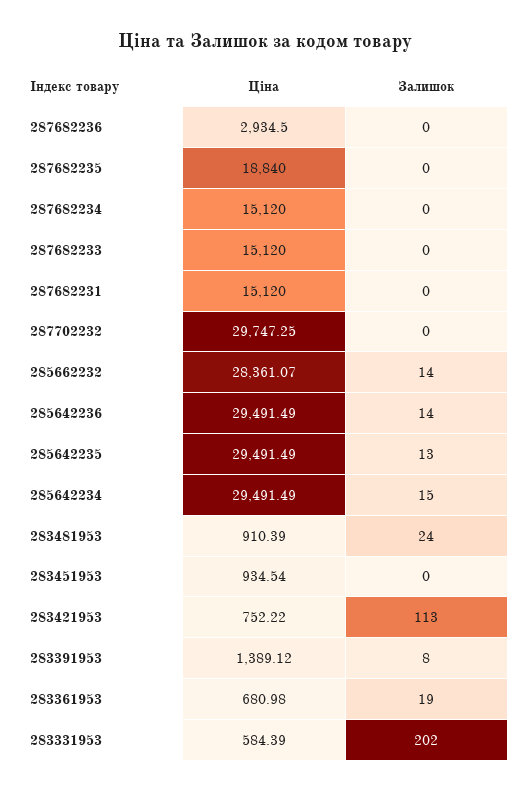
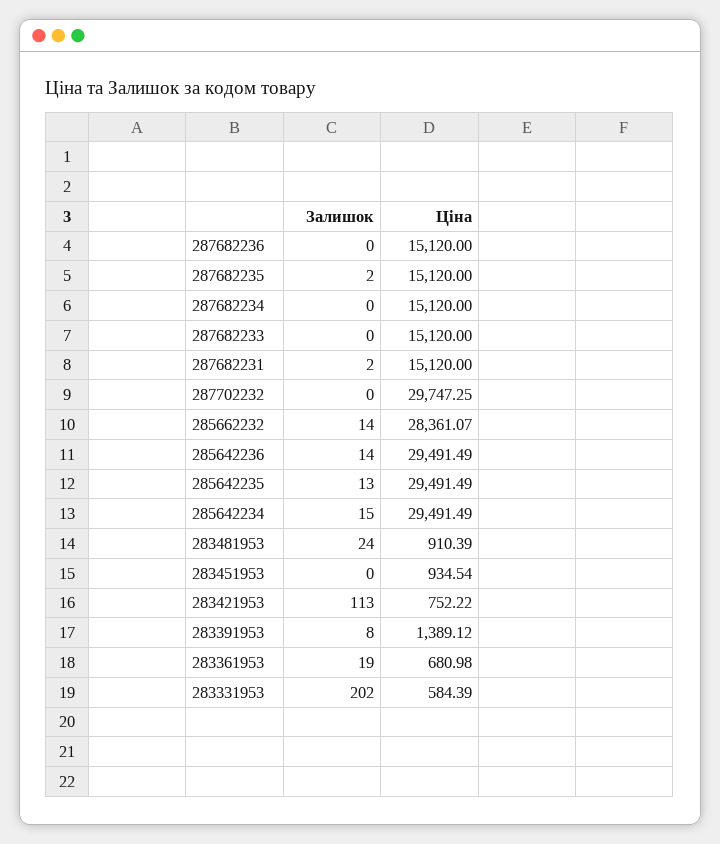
  {
    "Ціна": {
-     "287682236": 2934.5,
+     "287682236": 15120,
-     "287682235": 18840,
+     "287682235": 15120,
      "287682234": 15120,
      "287682233": 15120,
      "287682231": 15120,
      "287702232": 29747.25,
      "285662232": 28361.07,
      "285642236": 29491.49,
      "285642235": 29491.49,
      "285642234": 29491.49,
      "283481953": 910.39,
      "283451953": 934.54,
      "283421953": 752.22,
      "283391953": 1389.12,
      "283361953": 680.98,
      "283331953": 584.39
    },
    "Залишок": {
      "287682236": 0,
-     "287682235": 0,
+     "287682235": 2,
      "287682234": 0,
      "287682233": 0,
-     "287682231": 0,
+     "287682231": 2,
      "287702232": 0,
      "285662232": 14,
      "285642236": 14,
      "285642235": 13,
      "285642234": 15,
      "283481953": 24,
      "283451953": 0,
      "283421953": 113,
      "283391953": 8,
      "283361953": 19,
      "283331953": 202
    }
  }

